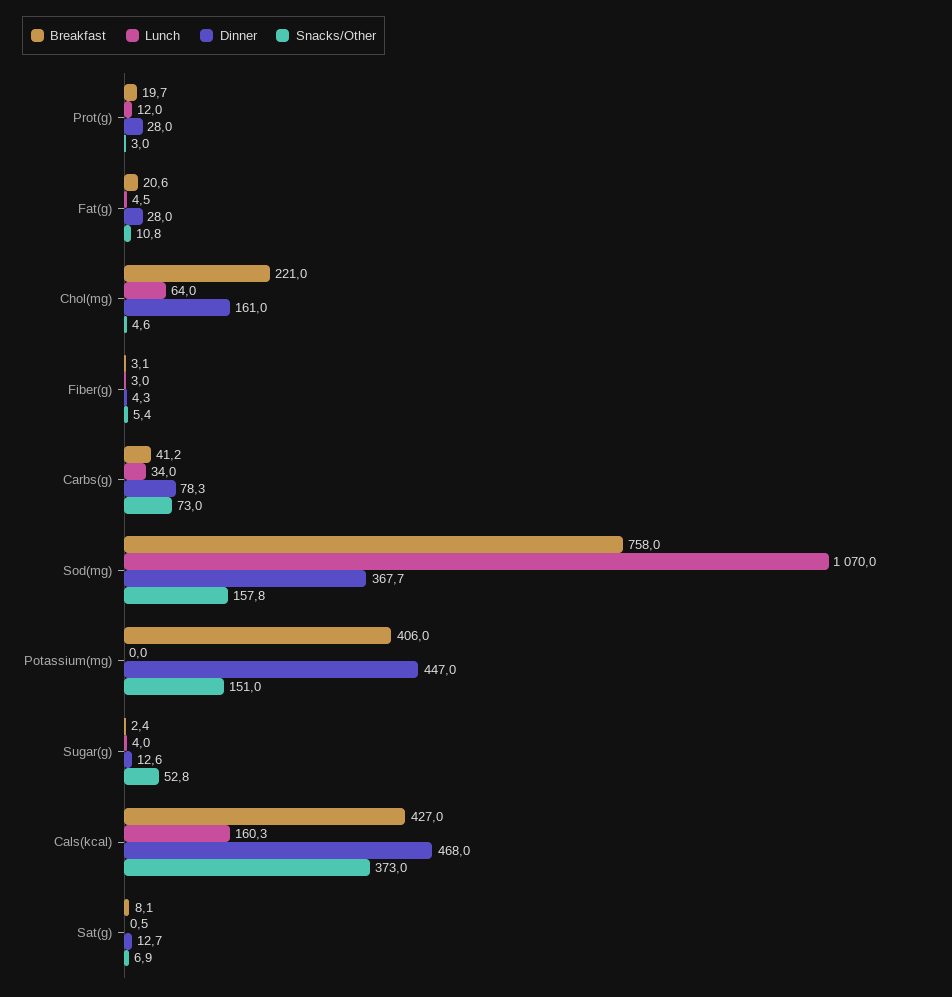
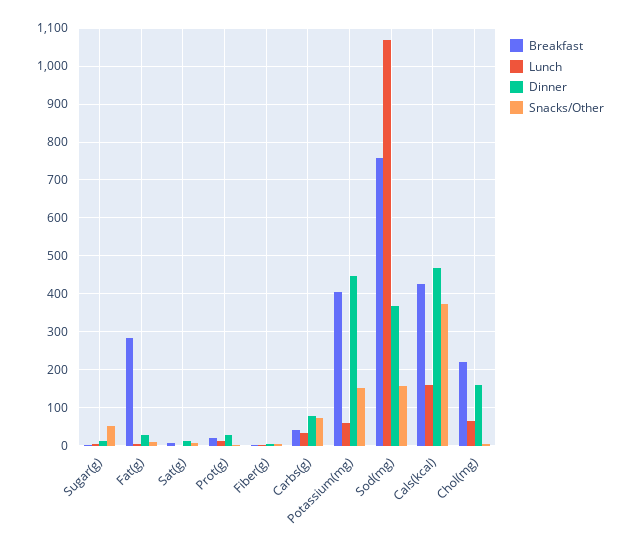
  {
    "Breakfast": {
      "Prot(g)": 19.7,
-     "Fat(g)": 20.6,
+     "Fat(g)": 280,
      "Chol(mg)": 221,
      "Fiber(g)": 3.1,
      "Carbs(g)": 41.2,
      "Sod(mg)": 758,
      "Potassium(mg)": 406,
      "Sugar(g)": 2.4,
      "Cals(kcal)": 427,
      "Sat(g)": 8.1
    },
    "Lunch": {
      "Prot(g)": 12,
      "Fat(g)": 4.5,
      "Chol(mg)": 64,
      "Fiber(g)": 3,
      "Carbs(g)": 34,
      "Sod(mg)": 1070,
-     "Potassium(mg)": 0,
+     "Potassium(mg)": 60,
      "Sugar(g)": 4,
      "Cals(kcal)": 160.3,
      "Sat(g)": 0.5
    },
    "Dinner": {
      "Prot(g)": 28,
      "Fat(g)": 28,
      "Chol(mg)": 161,
      "Fiber(g)": 4.3,
      "Carbs(g)": 78.3,
      "Sod(mg)": 367.7,
      "Potassium(mg)": 447,
      "Sugar(g)": 12.6,
      "Cals(kcal)": 468,
      "Sat(g)": 12.7
    },
    "Snacks/Other": {
      "Prot(g)": 3,
      "Fat(g)": 10.8,
      "Chol(mg)": 4.6,
      "Fiber(g)": 5.4,
      "Carbs(g)": 73,
      "Sod(mg)": 157.8,
      "Potassium(mg)": 151,
      "Sugar(g)": 52.8,
      "Cals(kcal)": 373,
      "Sat(g)": 6.9
    }
  }

